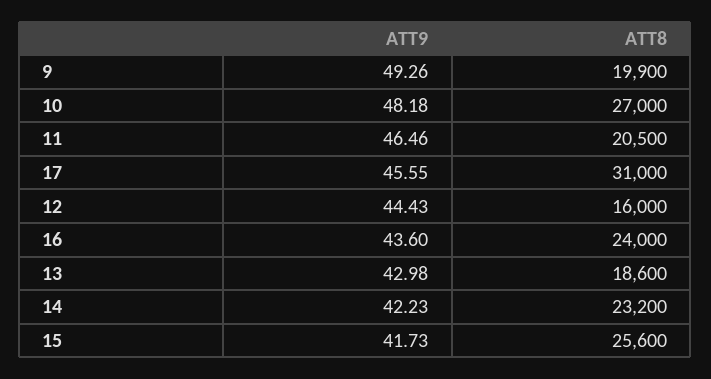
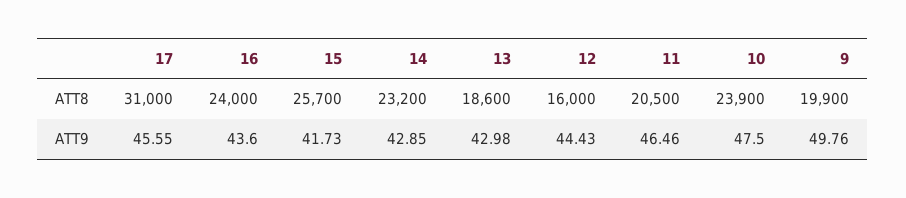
  {
    "ATT9": {
-     "9": 49.26,
+     "9": 49.76,
-     "10": 48.18,
+     "10": 47.5,
      "11": 46.46,
      "17": 45.55,
      "12": 44.43,
      "16": 43.6,
      "13": 42.98,
-     "14": 42.23,
+     "14": 42.85,
      "15": 41.73
    },
    "ATT8": {
      "9": 19900,
-     "10": 27000,
+     "10": 23900,
      "11": 20500,
      "17": 31000,
      "12": 16000,
      "16": 24000,
      "13": 18600,
      "14": 23200,
-     "15": 25600
+     "15": 25700
    }
  }

